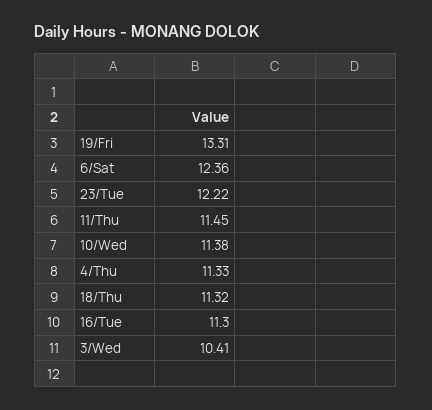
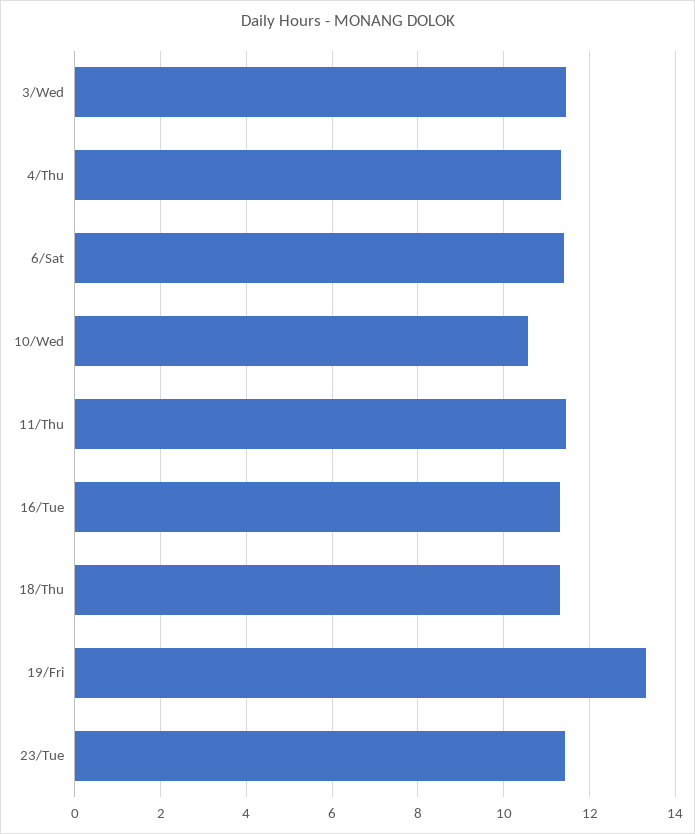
  {
    "19/Fri": 13.31,
-   "6/Sat": 12.36,
+   "6/Sat": 11.4,
-   "23/Tue": 12.22,
+   "23/Tue": 11.4,
    "11/Thu": 11.45,
-   "10/Wed": 11.38,
+   "10/Wed": 10.6,
    "4/Thu": 11.33,
    "18/Thu": 11.32,
    "16/Tue": 11.3,
-   "3/Wed": 10.41
+   "3/Wed": 11.4
  }

